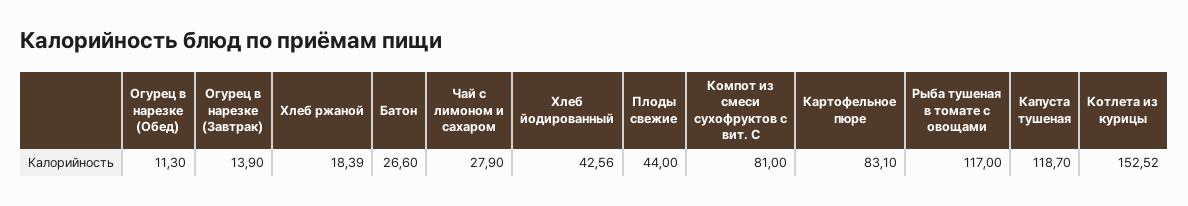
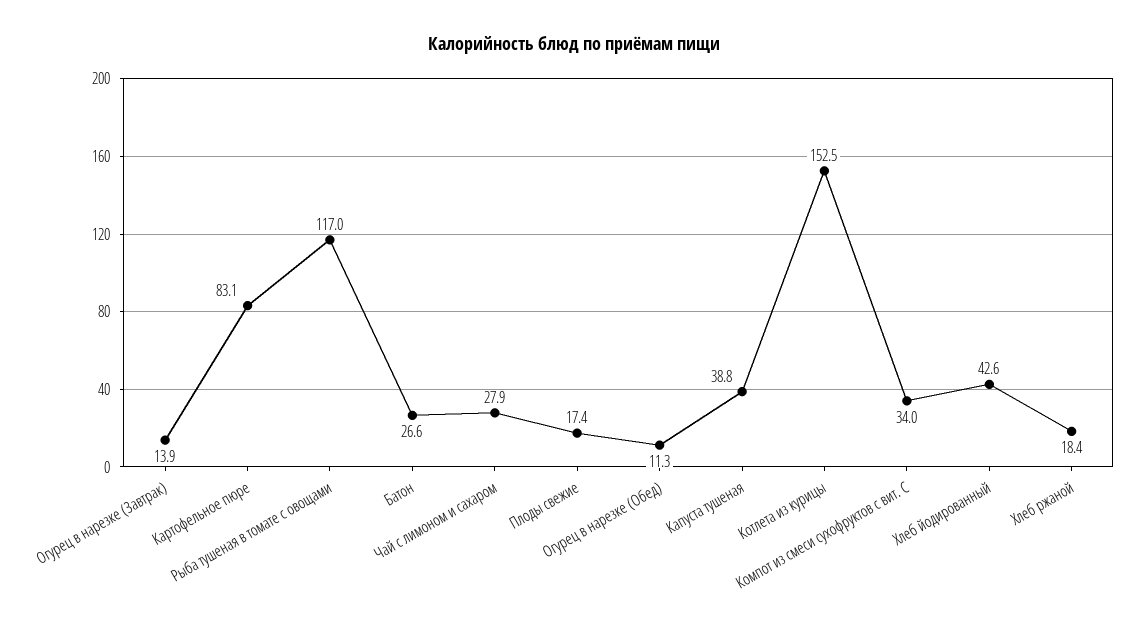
  {
    "Огурец в нарезке (Обед)": 11.3,
    "Огурец в нарезке (Завтрак)": 13.9,
    "Хлеб ржаной": 18.39,
    "Батон": 26.6,
    "Чай с лимоном и сахаром": 27.9,
    "Хлеб йодированный": 42.56,
-   "Плоды свежие": 44,
+   "Плоды свежие": 17.4,
-   "Компот из смеси сухофруктов с вит. С": 81,
+   "Компот из смеси сухофруктов с вит. С": 34,
    "Картофельное пюре": 83.1,
    "Рыба тушеная в томате с овощами": 117,
-   "Капуста тушеная": 118.7,
+   "Капуста тушеная": 38.8,
    "Котлета из курицы": 152.52
  }

